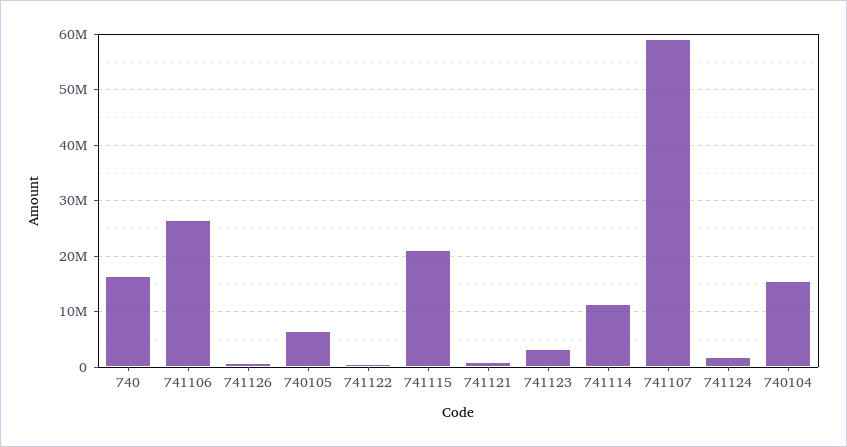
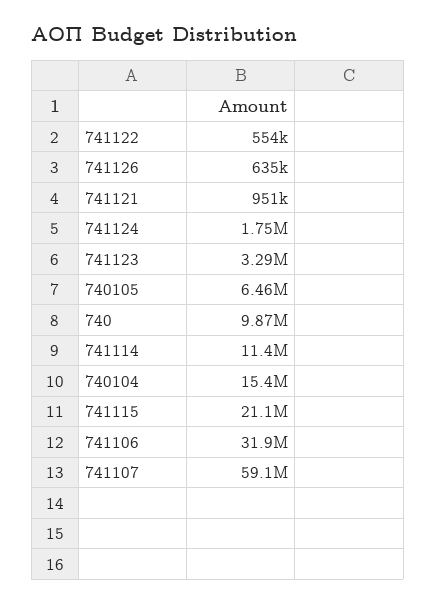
  {
-   "740": 16000000,
+   "740": 9870000,
-   "741106": 26000000,
+   "741106": 31900000,
    "741126": 635000,
    "740105": 6460000,
    "741122": 554000,
    "741115": 21100000,
    "741121": 951000,
    "741123": 3290000,
    "741114": 11400000,
    "741107": 59100000,
    "741124": 1750000,
    "740104": 15400000
  }

